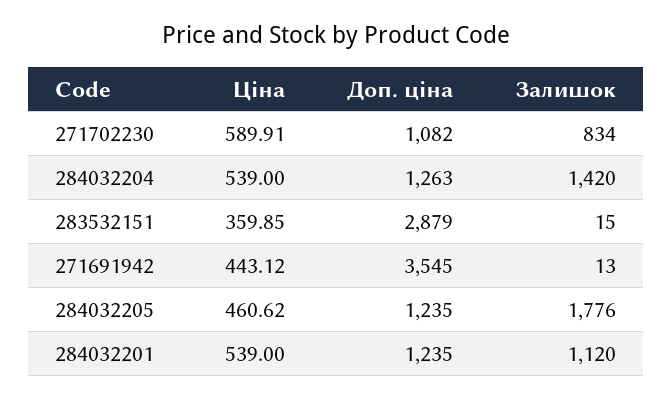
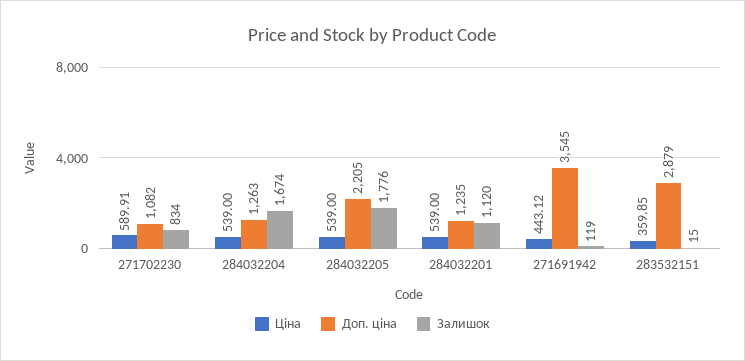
  {
    "Ціна": {
      "271702230": 589.91,
      "284032204": 539,
      "283532151": 359.85,
      "271691942": 443.12,
-     "284032205": 460.62,
+     "284032205": 539,
      "284032201": 539
    },
    "Доп. ціна": {
      "271702230": 1082,
      "284032204": 1263,
      "283532151": 2879,
      "271691942": 3545,
-     "284032205": 1235,
+     "284032205": 2205,
      "284032201": 1235
    },
    "Залишок": {
      "271702230": 834,
-     "284032204": 1420,
+     "284032204": 1674,
      "283532151": 15,
-     "271691942": 13,
+     "271691942": 119,
      "284032205": 1776,
      "284032201": 1120
    }
  }

